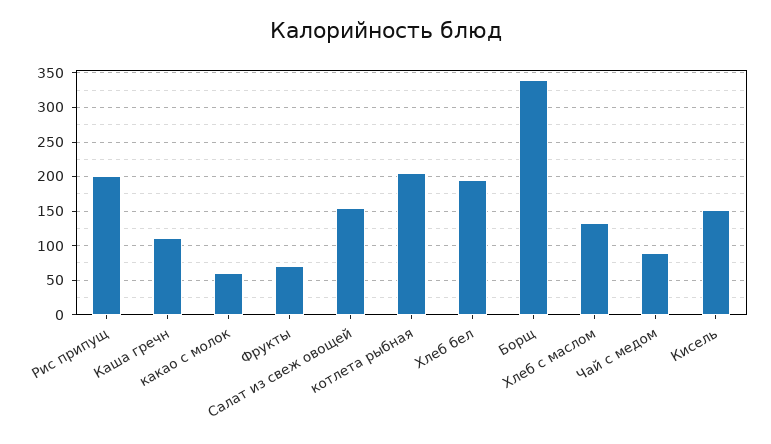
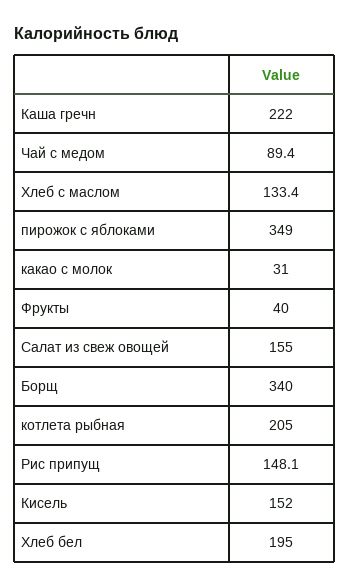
  {
-   "Рис припущ": 200,
+   "Рис припущ": 148.1,
-   "Каша гречн": 110,
+   "Каша гречн": 222,
-   "какао с молок": 60,
+   "какао с молок": 31,
-   "Фрукты": 70,
+   "Фрукты": 40,
    "Салат из свеж овощей": 155,
    "котлета рыбная": 205,
    "Хлеб бел": 195,
    "Борщ": 340,
    "Хлеб с маслом": 133.4,
    "Чай с медом": 89.4,
-   "Кисель": 152
+   "Кисель": 152,
+   "пирожок с яблоками": 349
  }

